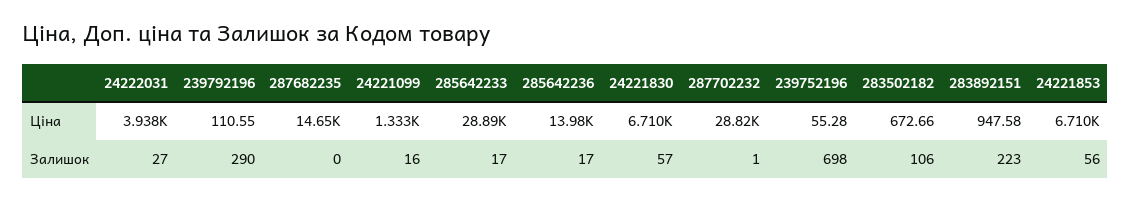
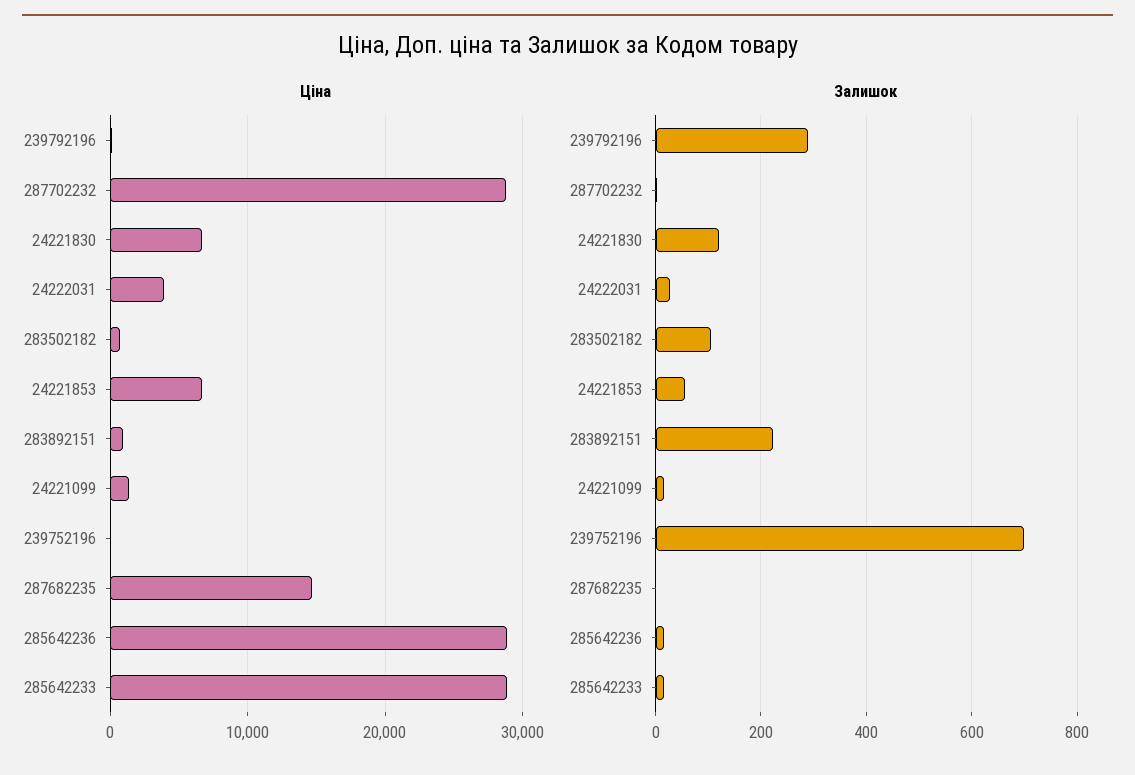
  {
    "Ціна": {
      "24222031": 3938,
      "239792196": 110.55,
      "287682235": 14650,
      "24221099": 1333,
      "285642233": 28890,
-     "285642236": 13980,
+     "285642236": 29000,
      "24221830": 6710,
      "287702232": 28820,
      "239752196": 55.28,
      "283502182": 672.66,
      "283892151": 947.58,
      "24221853": 6710
    },
    "Залишок": {
      "24222031": 27,
      "239792196": 290,
      "287682235": 0,
      "24221099": 16,
      "285642233": 17,
      "285642236": 17,
-     "24221830": 57,
+     "24221830": 120,
      "287702232": 1,
      "239752196": 698,
      "283502182": 106,
      "283892151": 223,
      "24221853": 56
    }
  }

